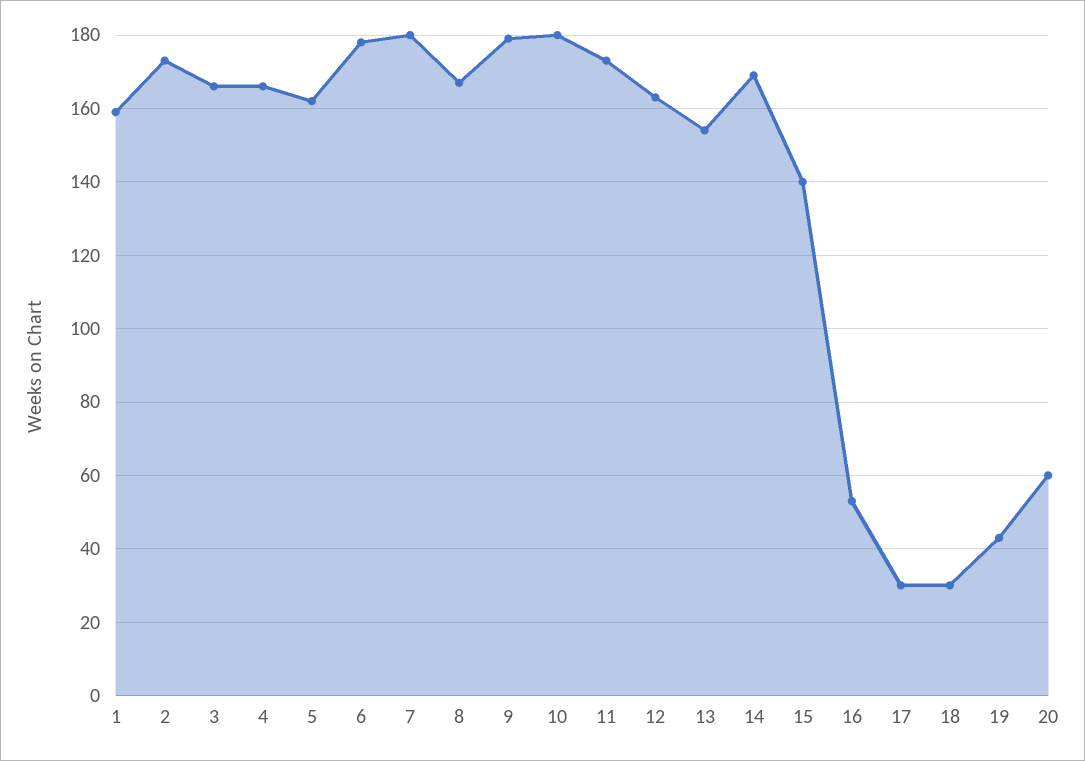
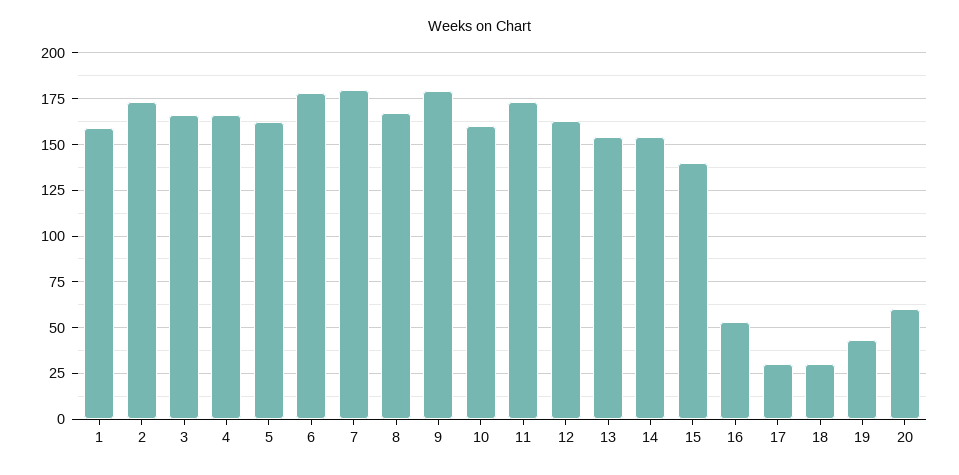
  {
    "1": 160,
    "2": 175,
    "3": 165,
    "4": 165,
    "5": 160,
    "6": 180,
    "7": 180,
    "8": 165,
    "9": 180,
-   "10": 180,
+   "10": 160,
    "11": 175,
    "12": 165,
    "13": 155,
-   "14": 170,
+   "14": 155,
    "15": 140,
    "16": 55,
    "17": 30,
    "18": 30,
    "19": 45,
    "20": 60
  }

